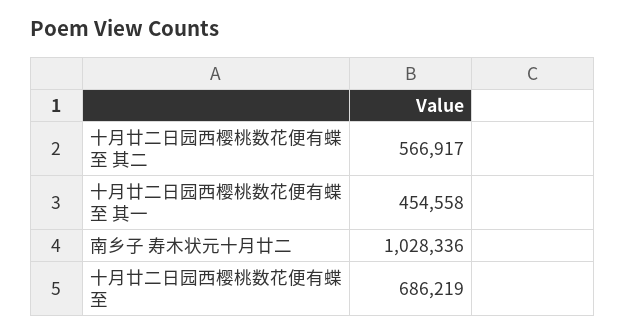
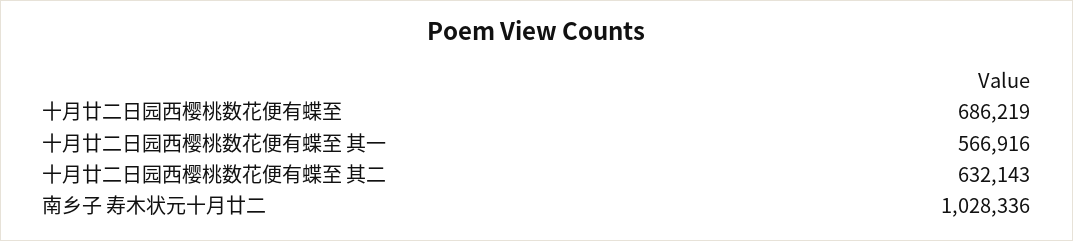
  {
-   "十月廿二日园西樱桃数花便有蝶至 其二": 566917,
+   "十月廿二日园西樱桃数花便有蝶至 其二": 632143,
-   "十月廿二日园西樱桃数花便有蝶至 其一": 454558,
+   "十月廿二日园西樱桃数花便有蝶至 其一": 566916,
    "南乡子 寿木状元十月廿二": 1028336,
    "十月廿二日园西樱桃数花便有蝶至": 686219
  }

